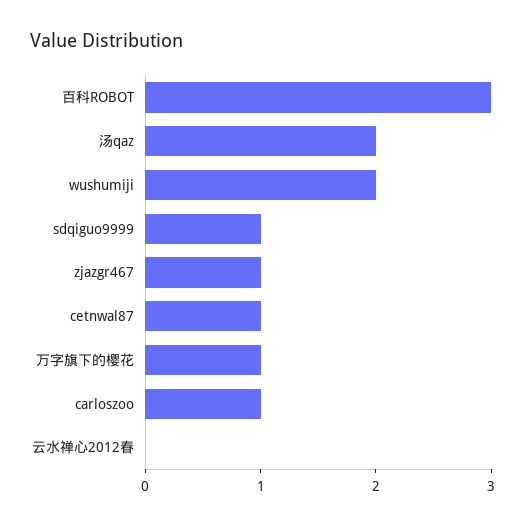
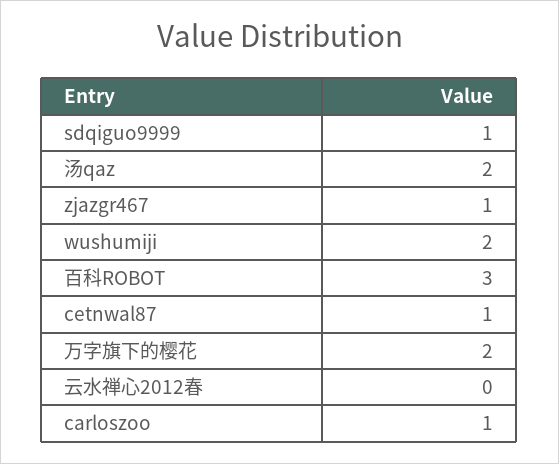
  {
    "百科ROBOT": 3,
    "汤qaz": 2,
    "wushumiji": 2,
    "sdqiguo9999": 1,
    "zjazgr467": 1,
    "cetnwal87": 1,
-   "万字旗下的樱花": 1,
+   "万字旗下的樱花": 2,
    "carloszoo": 1,
    "云水禅心2012春": 0
  }

